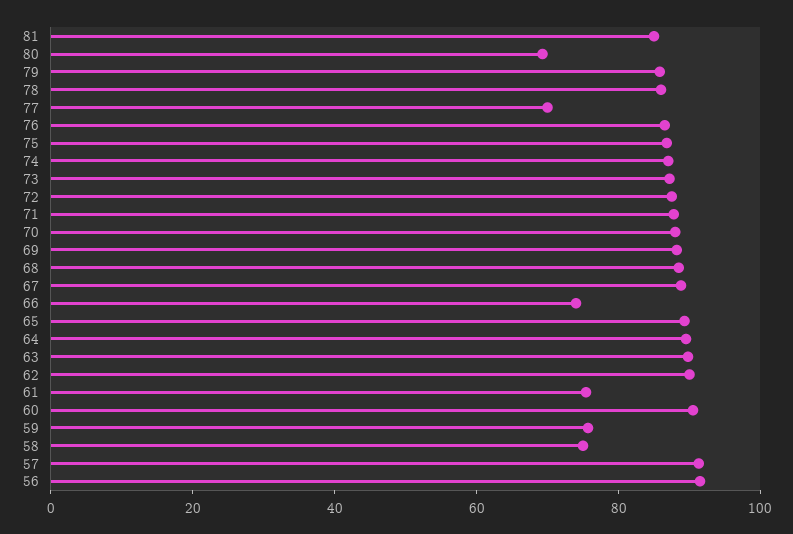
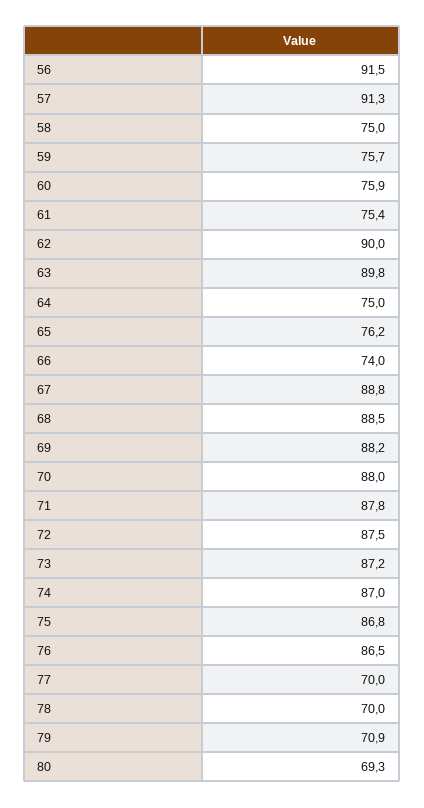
  {
-   "81": 85,
    "80": 69.3,
-   "79": 85,
+   "79": 70.9,
-   "78": 85,
+   "78": 70,
    "77": 70,
    "76": 86.5,
    "75": 86.8,
    "74": 87,
    "73": 87.2,
    "72": 87.5,
    "71": 87.8,
    "70": 88,
    "69": 88.2,
    "68": 88.5,
    "67": 88.8,
    "66": 74,
-   "65": 90,
+   "65": 76.2,
-   "64": 90,
+   "64": 75,
    "63": 89.8,
    "62": 90,
    "61": 75.4,
-   "60": 90,
+   "60": 75.9,
    "59": 75.7,
    "58": 75,
    "57": 91.3,
    "56": 91.5
  }

